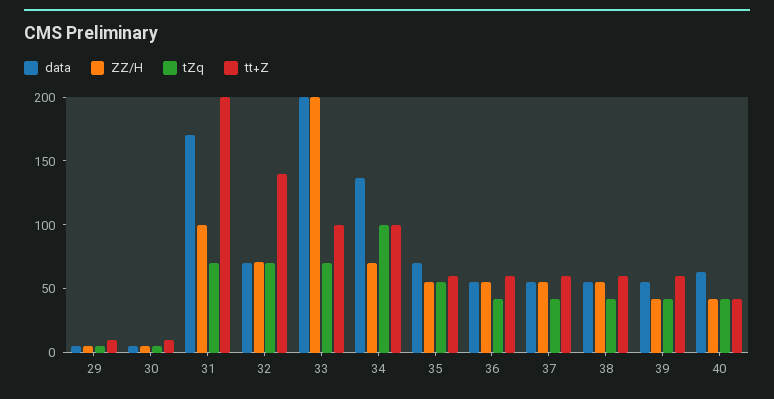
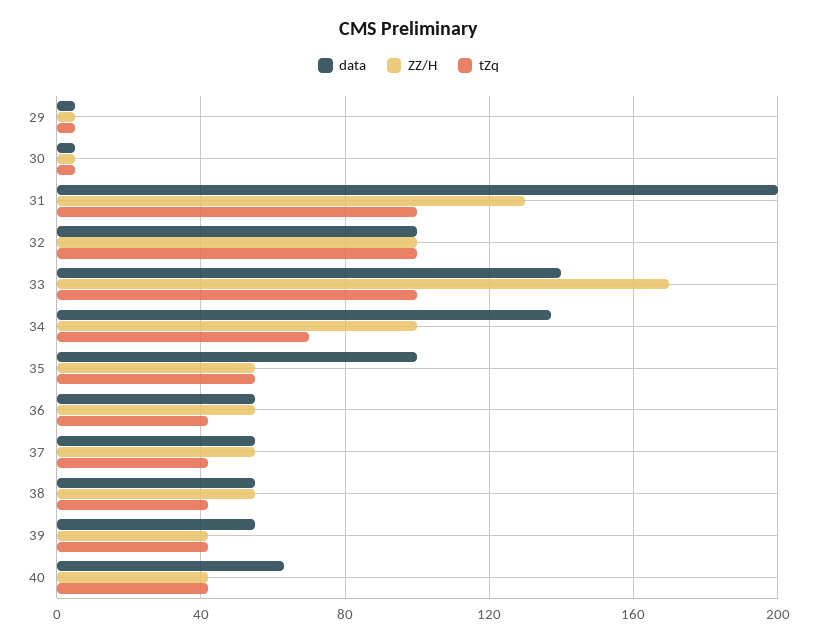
  {
    "data": {
      "29": 5,
      "30": 5,
-     "31": 170,
+     "31": 200,
-     "32": 70,
+     "32": 100,
-     "33": 200,
+     "33": 140,
      "34": 135,
-     "35": 70,
+     "35": 100,
      "36": 55,
      "37": 55,
      "38": 55,
      "39": 55,
      "40": 65
    },
    "ZZ/H": {
      "29": 5,
      "30": 5,
-     "31": 100,
+     "31": 130,
-     "32": 70,
+     "32": 100,
-     "33": 200,
+     "33": 170,
-     "34": 70,
+     "34": 100,
      "35": 55,
      "36": 55,
      "37": 55,
      "38": 55,
      "39": 40,
      "40": 40
    },
    "tZq": {
      "29": 5,
      "30": 5,
-     "31": 70,
+     "31": 100,
-     "32": 70,
+     "32": 100,
-     "33": 70,
+     "33": 100,
-     "34": 100,
+     "34": 70,
      "35": 55,
      "36": 40,
      "37": 40,
      "38": 40,
      "39": 40,
      "40": 40
-   },
+   }
-   "tt+Z": {
-     "29": 10,
-     "30": 10,
-     "31": 200,
-     "32": 140,
-     "33": 100,
-     "34": 100,
-     "35": 60,
-     "36": 60,
-     "37": 60,
-     "38": 60,
-     "39": 60,
-     "40": 40
-   }
  }

